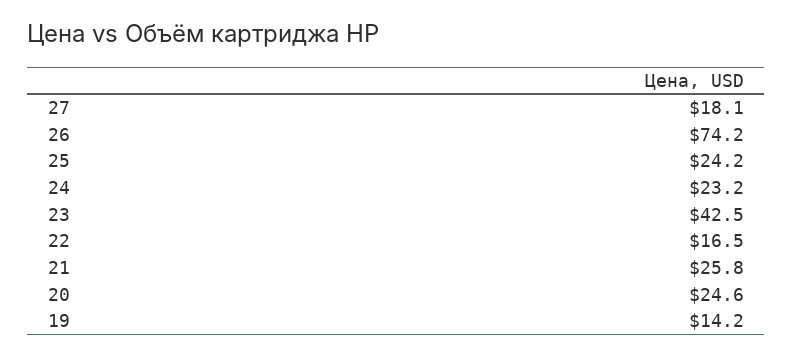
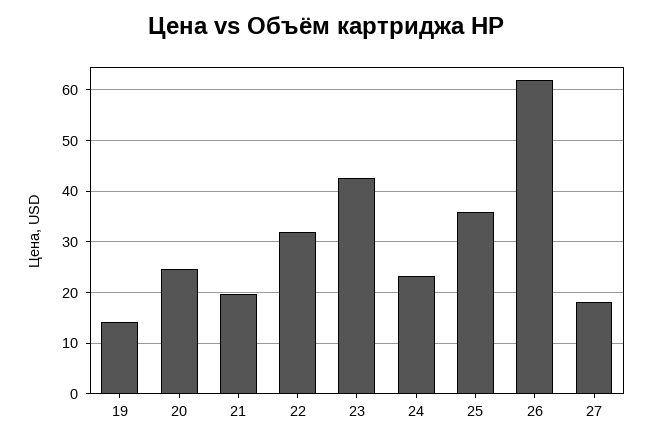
  {
    "27": 18.1,
-   "26": 74.2,
+   "26": 62,
-   "25": 24.2,
+   "25": 36,
    "24": 23.2,
    "23": 42.5,
-   "22": 16.5,
+   "22": 32,
-   "21": 25.8,
+   "21": 20,
    "20": 24.6,
    "19": 14.2
  }

